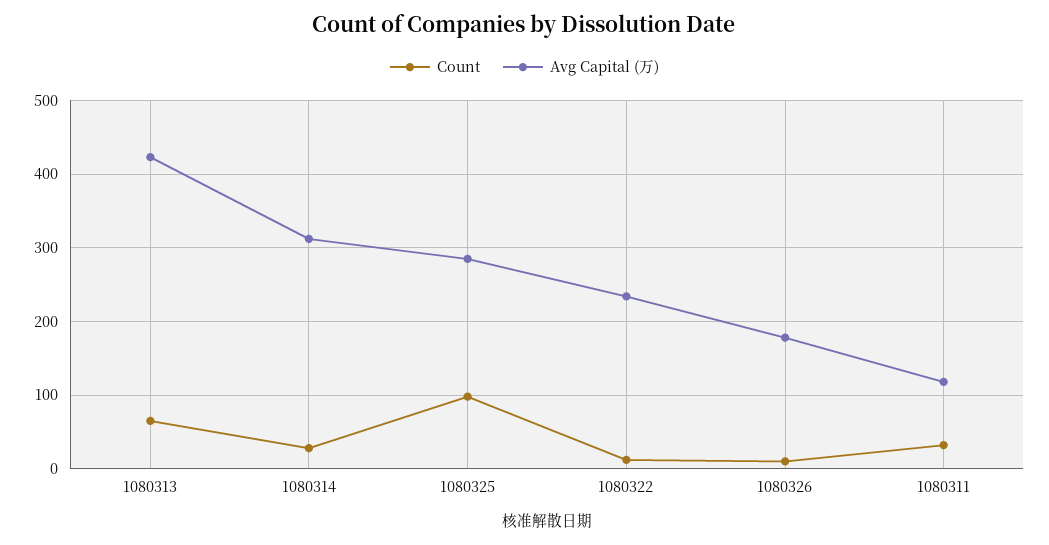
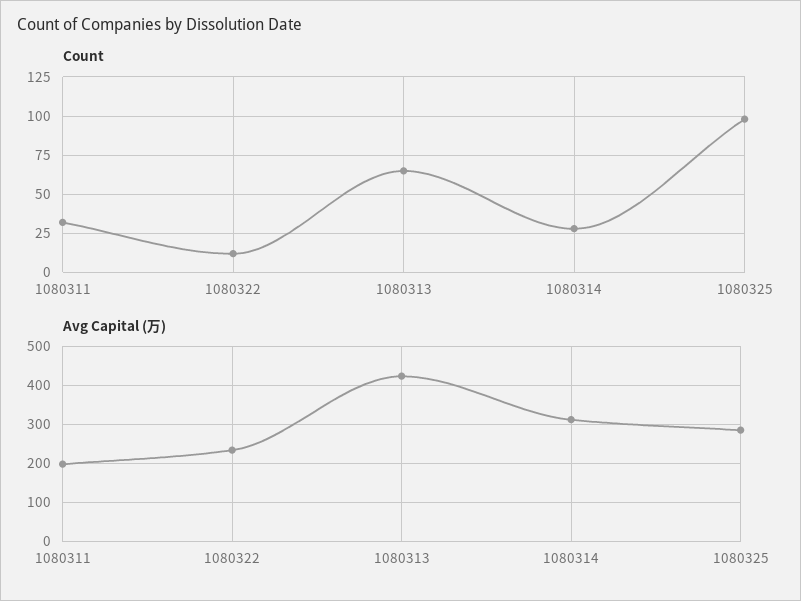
  {
    "Count": {
      "1080313": 65,
      "1080314": 30,
      "1080325": 100,
      "1080322": 10,
-     "1080326": 10,
      "1080311": 30
    },
    "Avg Capital (万)": {
      "1080313": 420,
      "1080314": 310,
      "1080325": 290,
      "1080322": 230,
-     "1080326": 180,
-     "1080311": 120
+     "1080311": 200
    }
  }

